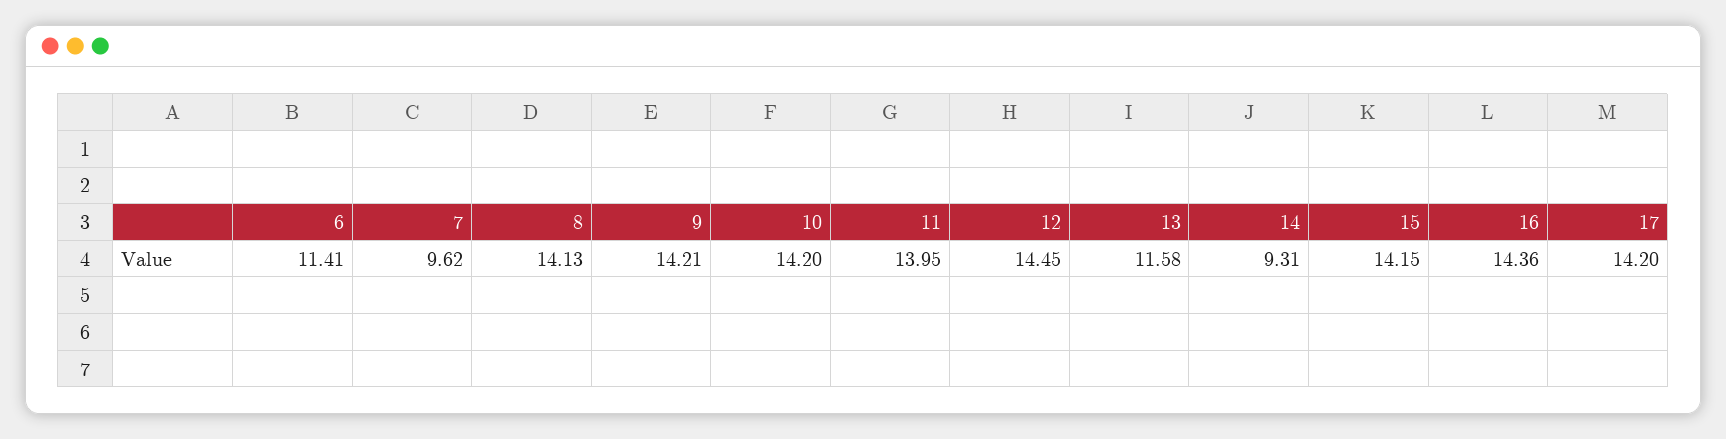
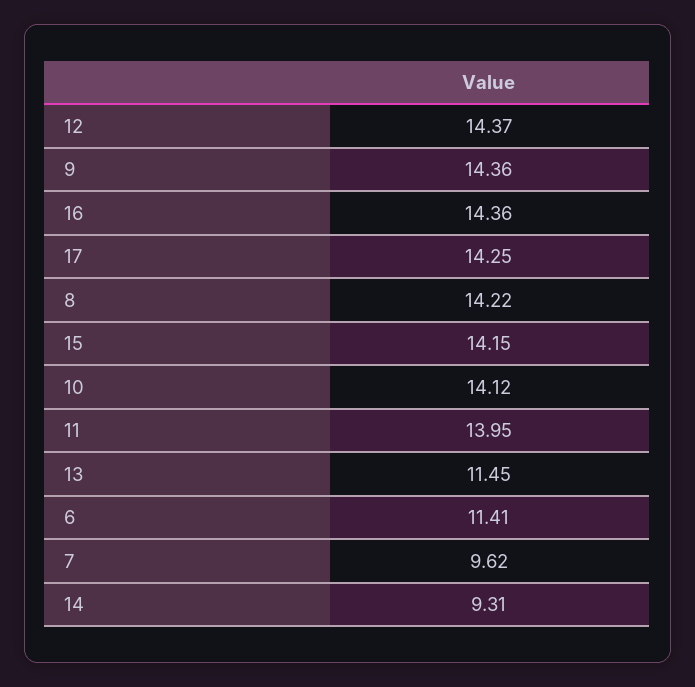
  {
    "6": 11.41,
    "7": 9.62,
-   "8": 14.13,
+   "8": 14.22,
-   "9": 14.21,
+   "9": 14.36,
-   "10": 14.2,
+   "10": 14.12,
    "11": 13.95,
-   "12": 14.45,
+   "12": 14.37,
-   "13": 11.58,
+   "13": 11.45,
    "14": 9.31,
    "15": 14.15,
    "16": 14.36,
-   "17": 14.2
+   "17": 14.25
  }

